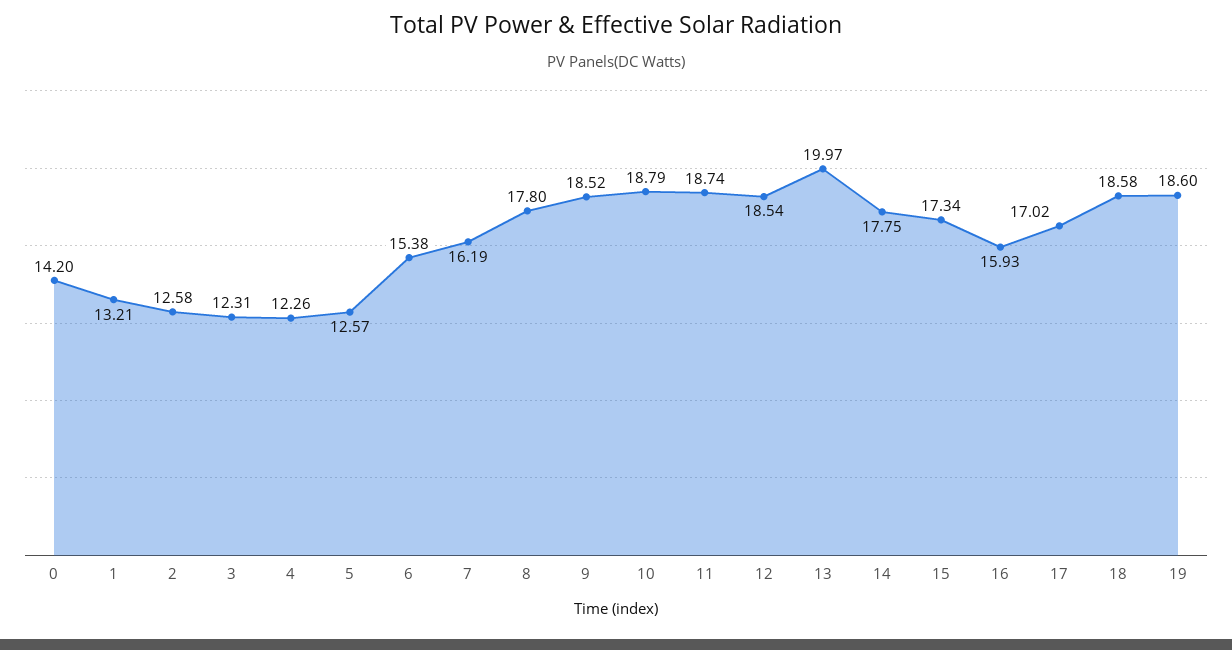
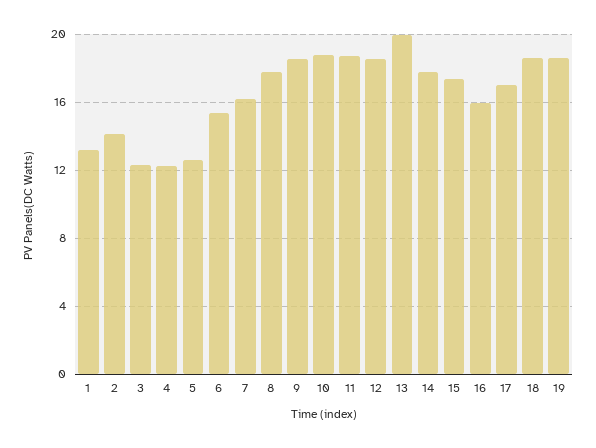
  {
-   "0": 14.2,
    "1": 13.21,
-   "2": 12.58,
+   "2": 14,
    "3": 12.31,
    "4": 12.26,
    "5": 12.57,
    "6": 15.38,
    "7": 16.19,
    "8": 17.8,
    "9": 18.52,
    "10": 18.79,
    "11": 18.74,
    "12": 18.54,
    "13": 19.97,
    "14": 17.75,
    "15": 17.34,
    "16": 15.93,
    "17": 17.02,
    "18": 18.58,
    "19": 18.6
  }

